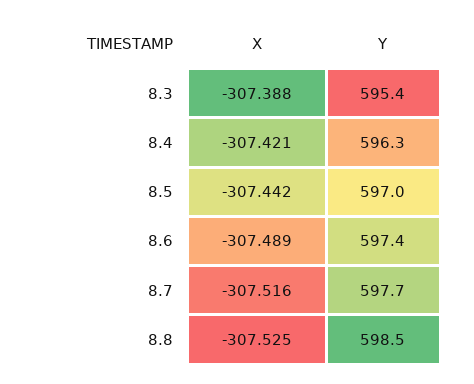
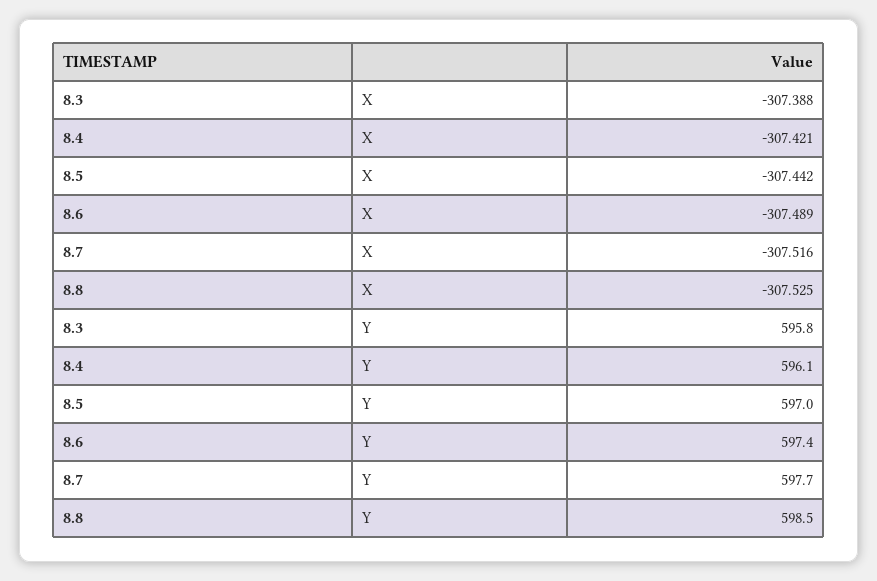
  {
    "X": {
      "8.3": -307.388,
      "8.4": -307.421,
      "8.5": -307.442,
      "8.6": -307.489,
      "8.7": -307.516,
      "8.8": -307.525
    },
    "Y": {
-     "8.3": 595.4,
+     "8.3": 595.8,
-     "8.4": 596.3,
+     "8.4": 596.1,
      "8.5": 597,
      "8.6": 597.4,
      "8.7": 597.7,
      "8.8": 598.5
    }
  }

